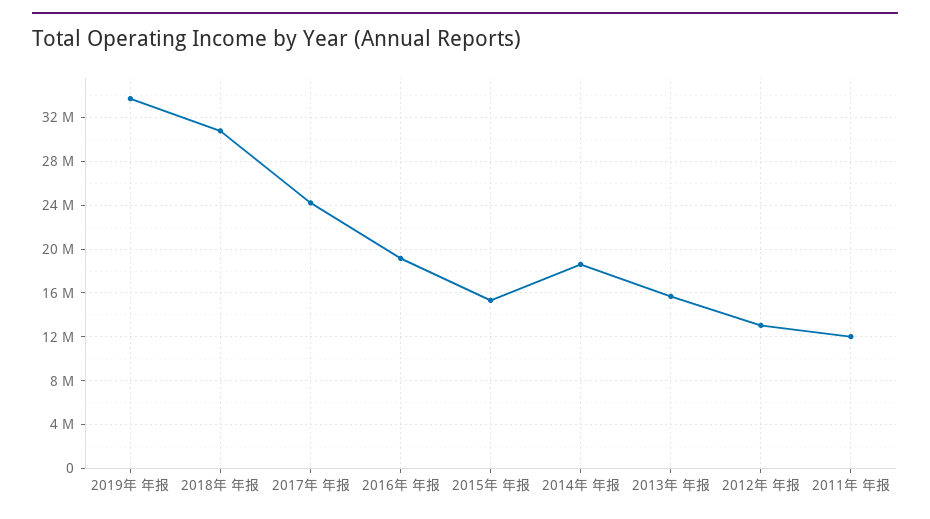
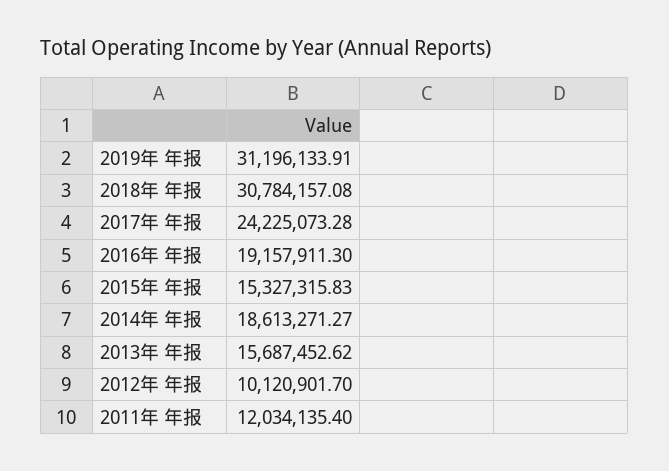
  {
-   "2019年 年报": 34000000,
+   "2019年 年报": 31196133.91,
    "2018年 年报": 30784157.08,
    "2017年 年报": 24225073.28,
    "2016年 年报": 19157911.3,
    "2015年 年报": 15327315.83,
    "2014年 年报": 18613271.27,
    "2013年 年报": 15687452.62,
-   "2012年 年报": 13000000,
+   "2012年 年报": 10120901.7,
    "2011年 年报": 12034135.4
  }

